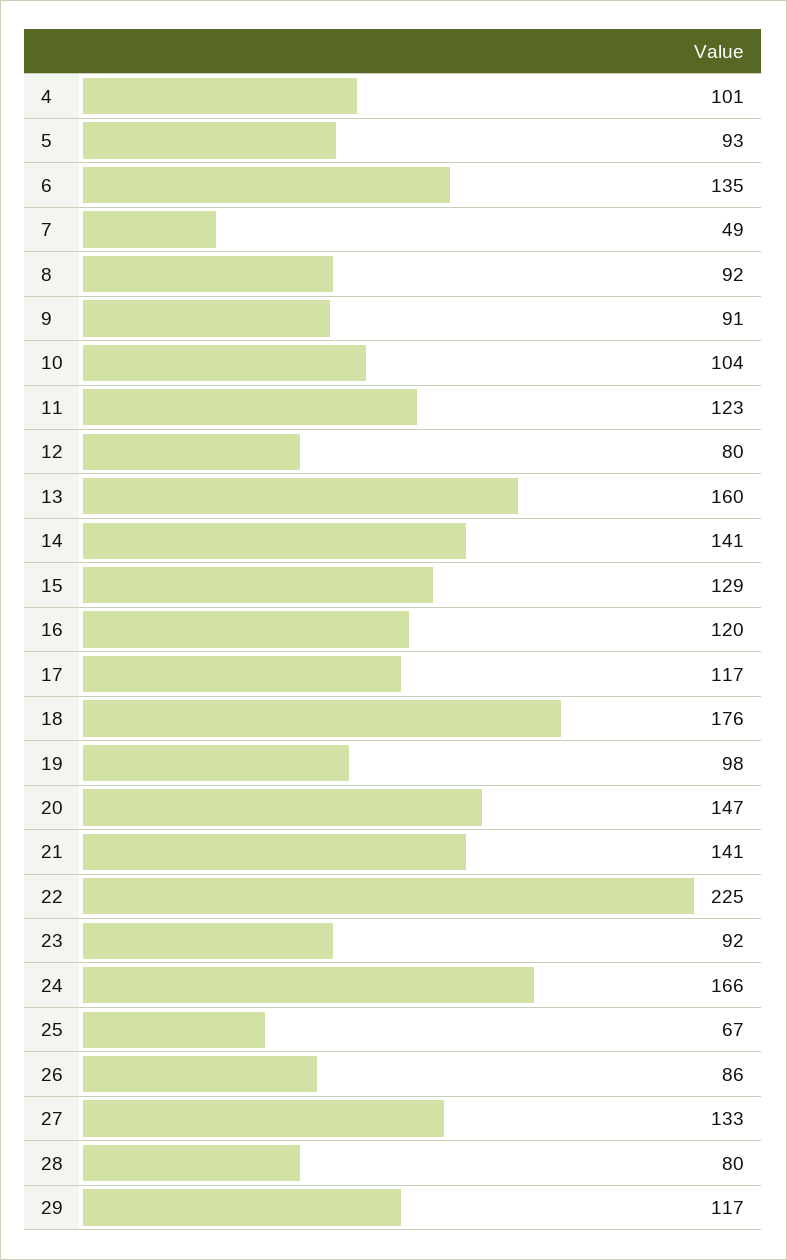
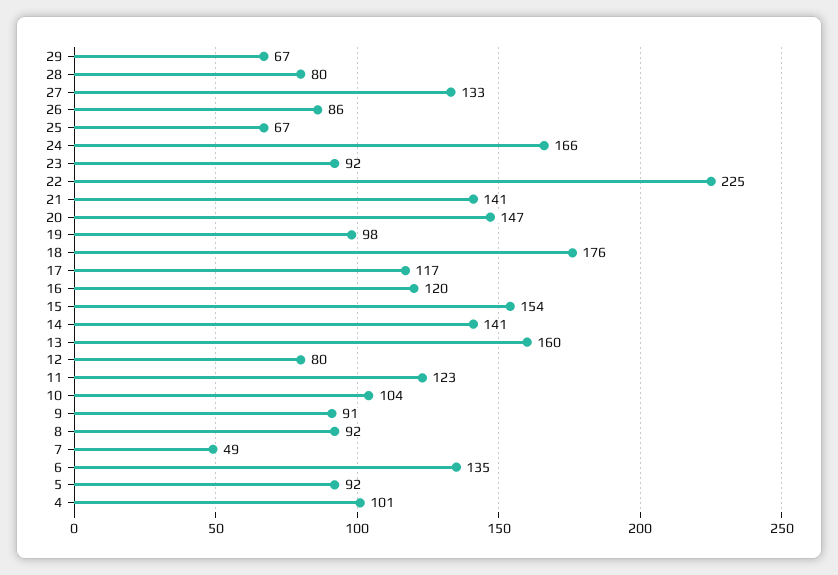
  {
    "4": 101,
-   "5": 93,
+   "5": 92,
    "6": 135,
    "7": 49,
    "8": 92,
    "9": 91,
    "10": 104,
    "11": 123,
    "12": 80,
    "13": 160,
    "14": 141,
-   "15": 129,
+   "15": 154,
    "16": 120,
    "17": 117,
    "18": 176,
    "19": 98,
    "20": 147,
    "21": 141,
    "22": 225,
    "23": 92,
    "24": 166,
    "25": 67,
    "26": 86,
    "27": 133,
    "28": 80,
-   "29": 117
+   "29": 67
  }

